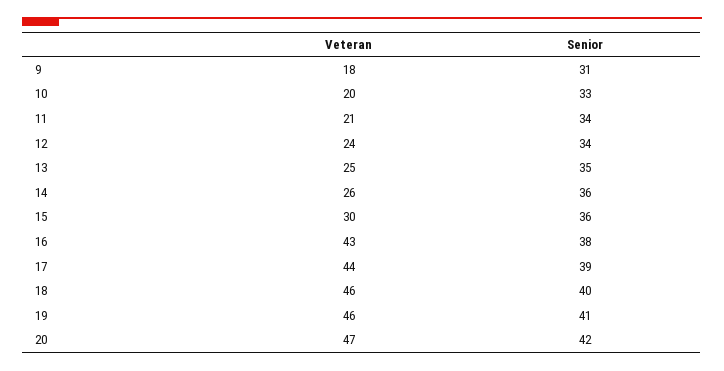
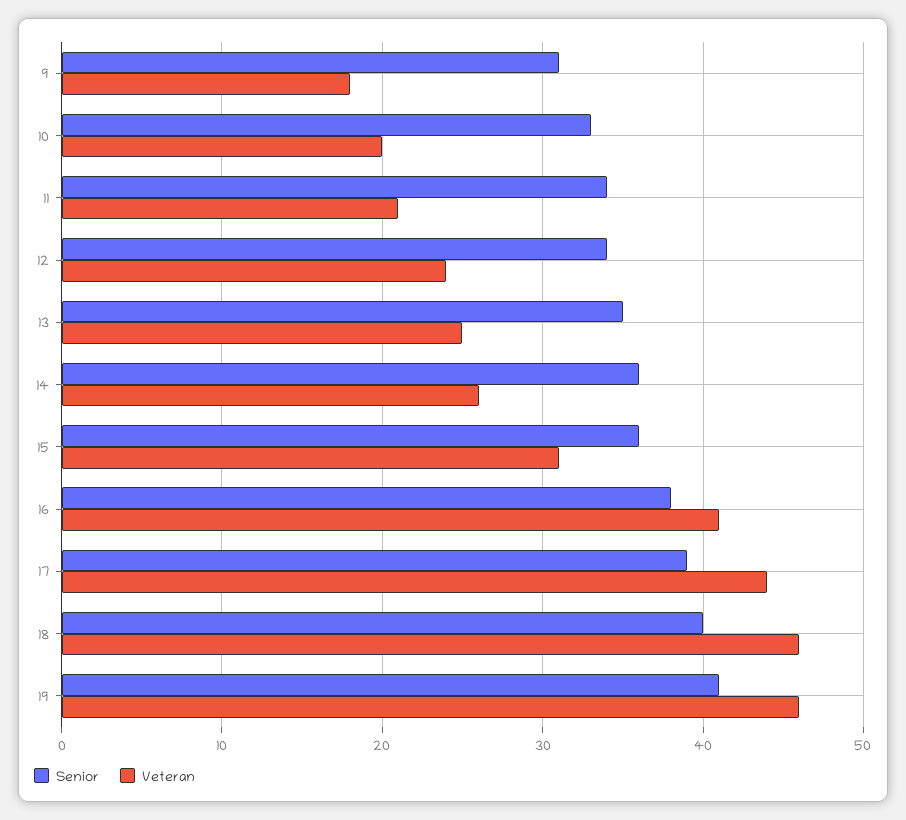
  {
    "Veteran": {
      "9": 18,
      "10": 20,
      "11": 21,
      "12": 24,
      "13": 25,
      "14": 26,
-     "15": 30,
+     "15": 31,
-     "16": 43,
+     "16": 41,
      "17": 44,
      "18": 46,
-     "19": 46,
+     "19": 46
-     "20": 47
    },
    "Senior": {
      "9": 31,
      "10": 33,
      "11": 34,
      "12": 34,
      "13": 35,
      "14": 36,
      "15": 36,
      "16": 38,
      "17": 39,
      "18": 40,
-     "19": 41,
+     "19": 41
-     "20": 42
    }
  }

